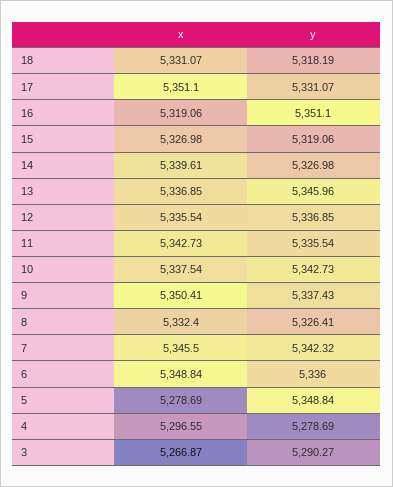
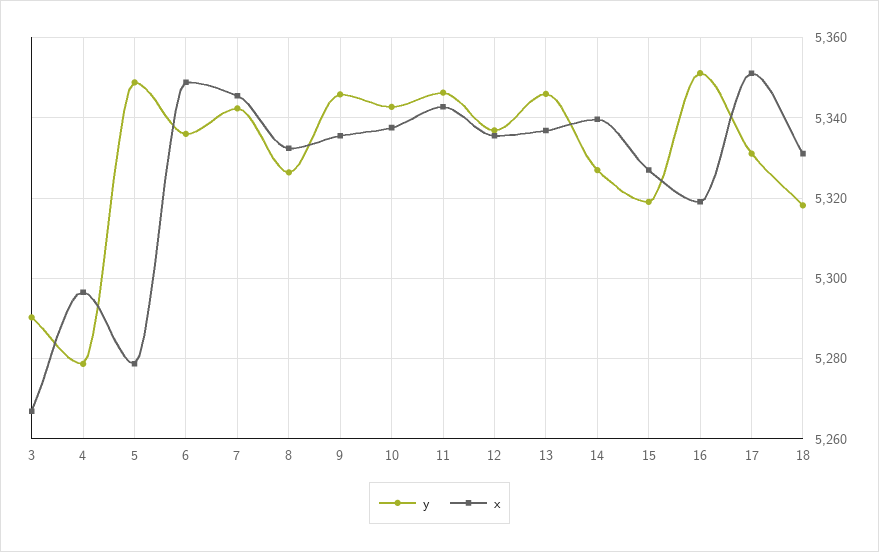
  {
    "x": {
      "18": 5331.07,
      "17": 5351.1,
      "16": 5319.06,
      "15": 5326.98,
      "14": 5339.61,
      "13": 5336.85,
      "12": 5335.54,
      "11": 5342.73,
      "10": 5337.54,
-     "9": 5350.41,
+     "9": 5336,
      "8": 5332.4,
      "7": 5345.5,
      "6": 5348.84,
      "5": 5278.69,
      "4": 5296.55,
      "3": 5266.87
    },
    "y": {
      "18": 5318.19,
      "17": 5331.07,
      "16": 5351.1,
      "15": 5319.06,
      "14": 5326.98,
      "13": 5345.96,
      "12": 5336.85,
-     "11": 5335.54,
+     "11": 5346,
      "10": 5342.73,
-     "9": 5337.43,
+     "9": 5346,
      "8": 5326.41,
      "7": 5342.32,
      "6": 5336,
      "5": 5348.84,
      "4": 5278.69,
      "3": 5290.27
    }
  }

